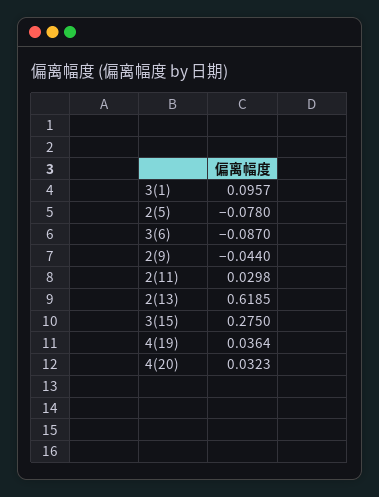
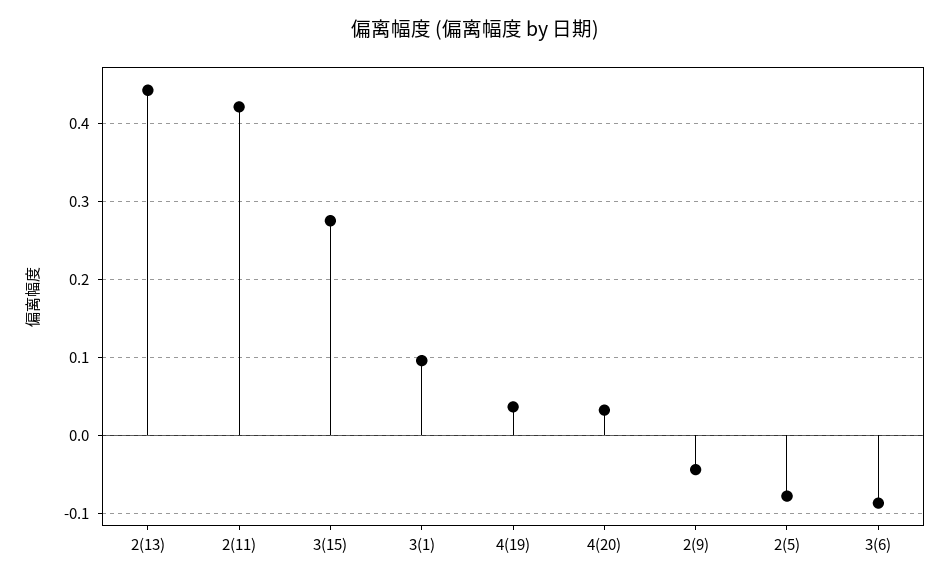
  {
    "3(1)": 0.0957,
    "2(5)": -0.078,
    "3(6)": -0.087,
    "2(9)": -0.044,
-   "2(11)": 0.0298,
+   "2(11)": 0.42,
-   "2(13)": 0.6185,
+   "2(13)": 0.44,
    "3(15)": 0.275,
    "4(19)": 0.0364,
    "4(20)": 0.0323
  }

